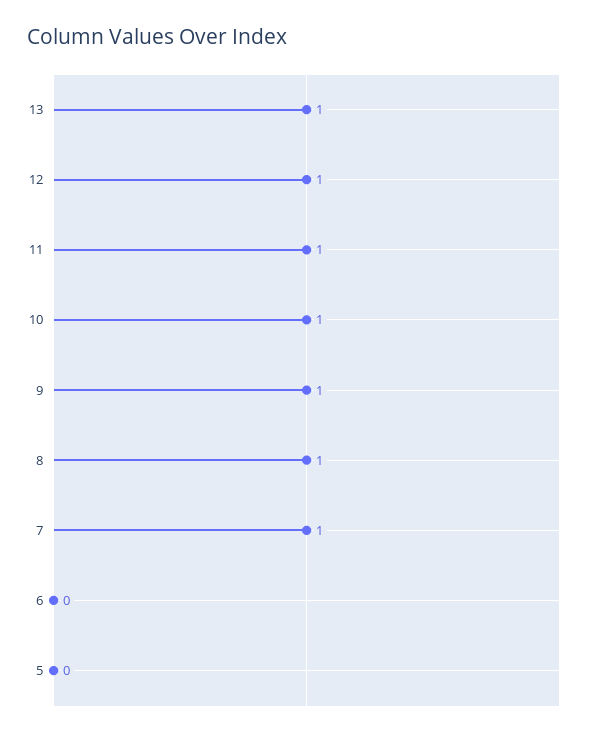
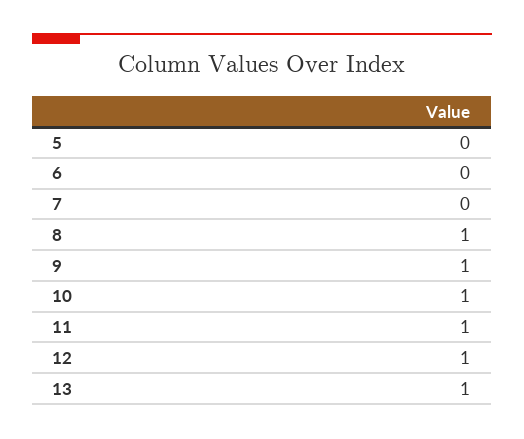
  {
    "13": 1,
    "12": 1,
    "11": 1,
    "10": 1,
    "9": 1,
    "8": 1,
-   "7": 1,
+   "7": 0,
    "6": 0,
    "5": 0
  }

